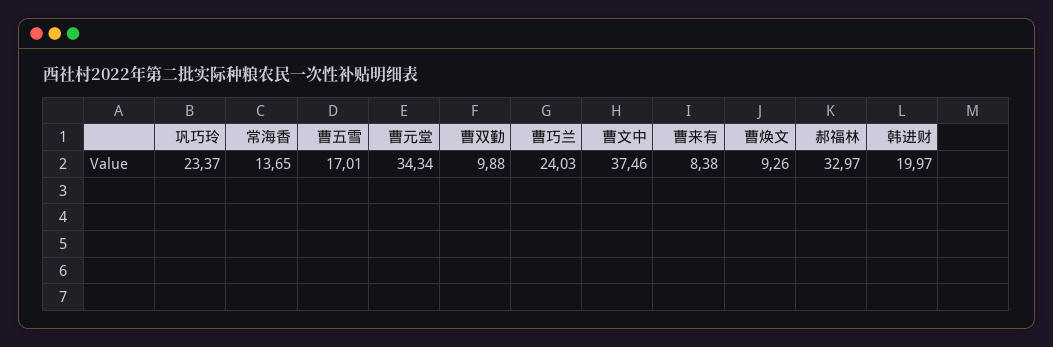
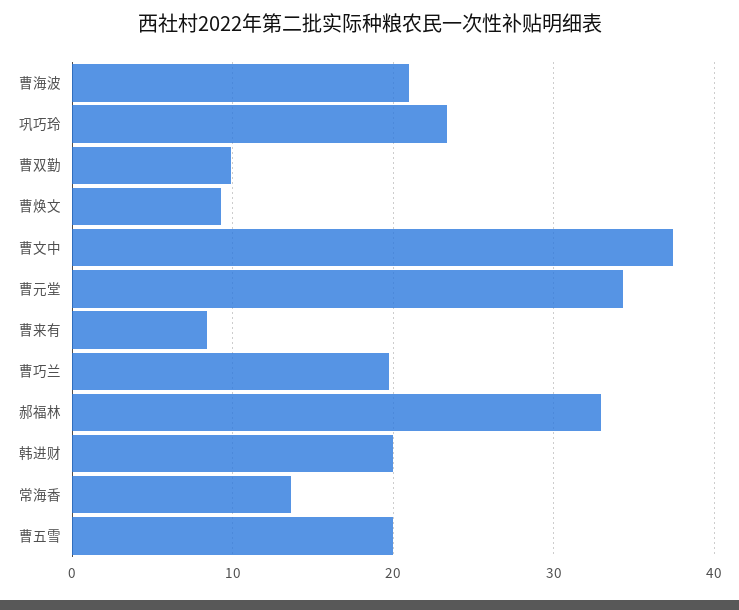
  {
    "巩巧玲": 23.37,
    "常海香": 13.65,
-   "曹五雪": 17.01,
+   "曹五雪": 20,
    "曹元堂": 34.34,
    "曹双勤": 9.88,
-   "曹巧兰": 24.03,
+   "曹巧兰": 20,
    "曹文中": 37.46,
    "曹来有": 8.38,
    "曹焕文": 9.26,
    "郝福林": 32.97,
-   "韩进财": 19.97
+   "韩进财": 19.97,
+   "曹海波": 21
  }

